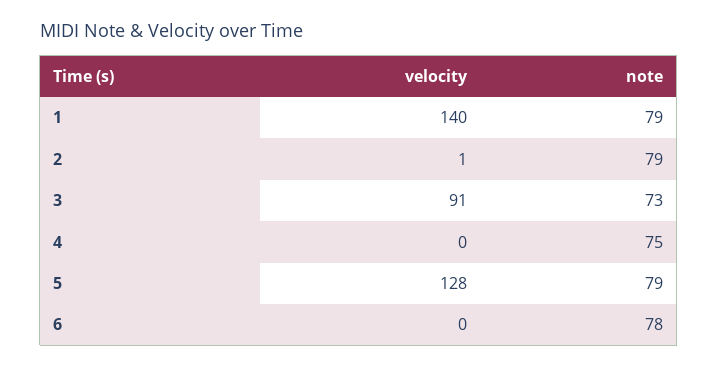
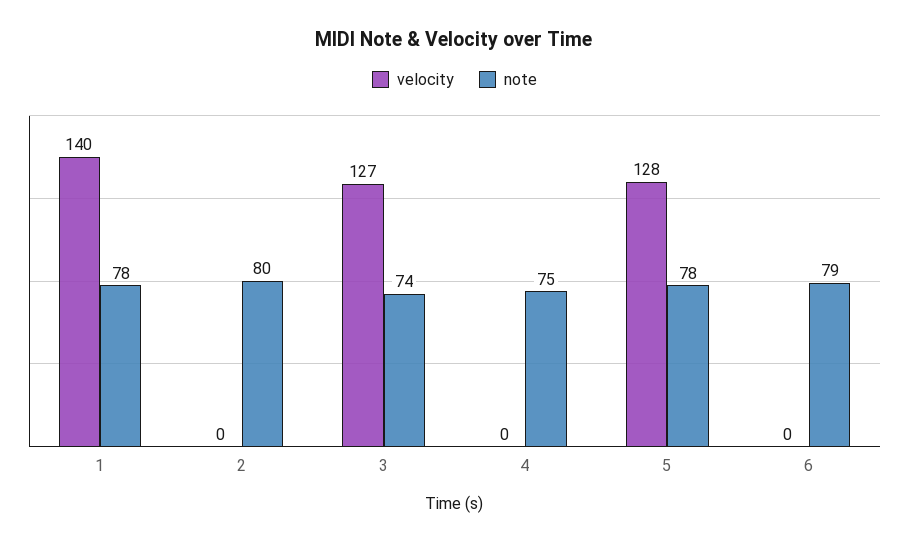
  {
    "velocity": {
      "1": 140,
-     "2": 1,
+     "2": 0,
-     "3": 91,
+     "3": 127,
      "4": 0,
      "5": 128,
      "6": 0
    },
    "note": {
-     "1": 79,
+     "1": 78,
-     "2": 79,
+     "2": 80,
-     "3": 73,
+     "3": 74,
      "4": 75,
-     "5": 79,
+     "5": 78,
-     "6": 78
+     "6": 79
    }
  }

